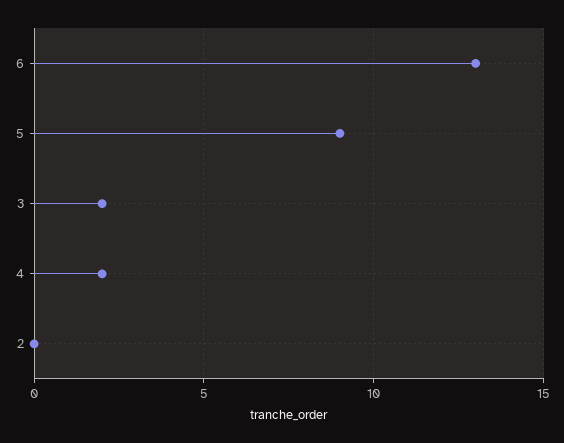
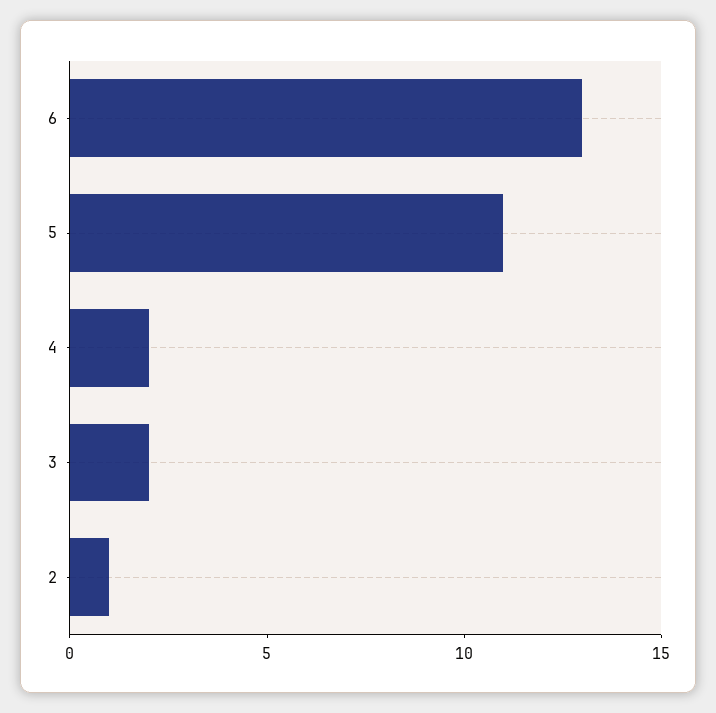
  {
    "6": 13,
-   "5": 9,
+   "5": 11,
    "3": 2,
    "4": 2,
-   "2": 0
+   "2": 1
  }

